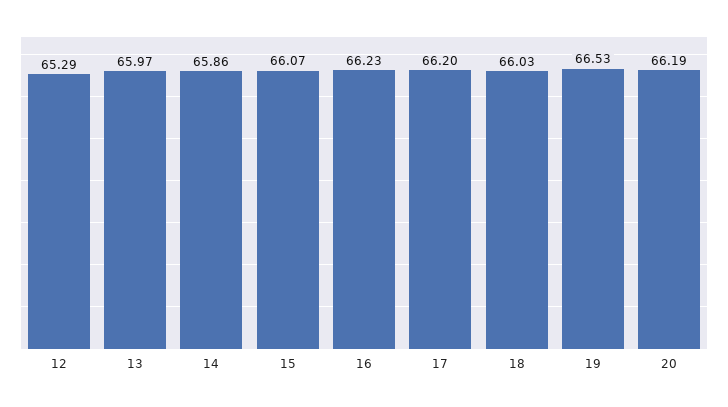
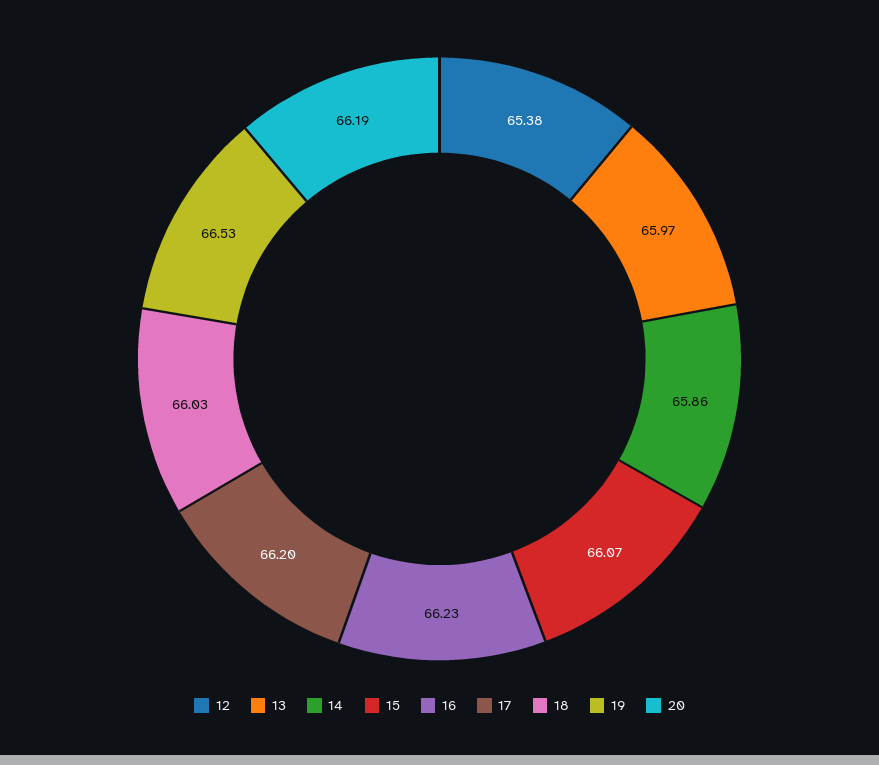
  {
-   "12": 65.29,
+   "12": 65.38,
    "13": 65.97,
    "14": 65.86,
    "15": 66.07,
    "16": 66.23,
    "17": 66.2,
    "18": 66.03,
    "19": 66.53,
    "20": 66.19
  }

